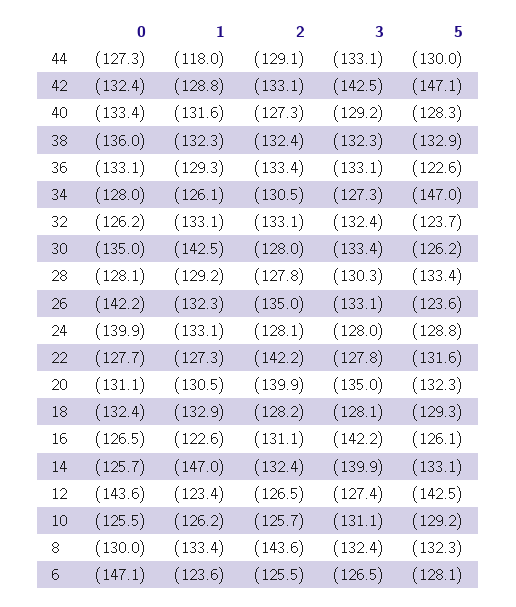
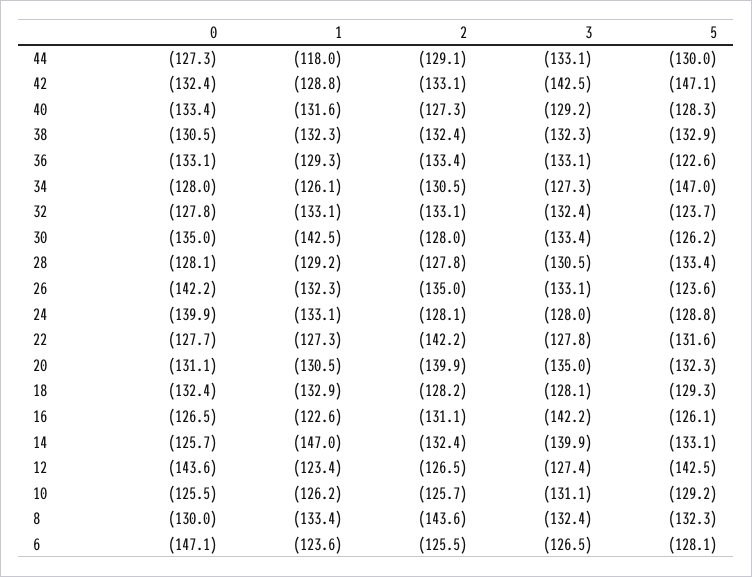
  {
    "0": {
      "44": -127.3,
      "42": -132.4,
      "40": -133.4,
-     "38": -136,
+     "38": -130.5,
      "36": -133.1,
      "34": -128,
-     "32": -126.2,
+     "32": -127.8,
      "30": -135,
      "28": -128.1,
      "26": -142.2,
      "24": -139.9,
      "22": -127.7,
      "20": -131.1,
      "18": -132.4,
      "16": -126.5,
      "14": -125.7,
      "12": -143.6,
      "10": -125.5,
      "8": -130,
      "6": -147.1
    },
    "1": {
      "44": -118,
      "42": -128.8,
      "40": -131.6,
      "38": -132.3,
      "36": -129.3,
      "34": -126.1,
      "32": -133.1,
      "30": -142.5,
      "28": -129.2,
      "26": -132.3,
      "24": -133.1,
      "22": -127.3,
      "20": -130.5,
      "18": -132.9,
      "16": -122.6,
      "14": -147,
      "12": -123.4,
      "10": -126.2,
      "8": -133.4,
      "6": -123.6
    },
    "2": {
      "44": -129.1,
      "42": -133.1,
      "40": -127.3,
      "38": -132.4,
      "36": -133.4,
      "34": -130.5,
      "32": -133.1,
      "30": -128,
      "28": -127.8,
      "26": -135,
      "24": -128.1,
      "22": -142.2,
      "20": -139.9,
      "18": -128.2,
      "16": -131.1,
      "14": -132.4,
      "12": -126.5,
      "10": -125.7,
      "8": -143.6,
      "6": -125.5
    },
    "3": {
      "44": -133.1,
      "42": -142.5,
      "40": -129.2,
      "38": -132.3,
      "36": -133.1,
      "34": -127.3,
      "32": -132.4,
      "30": -133.4,
-     "28": -130.3,
+     "28": -130.5,
      "26": -133.1,
      "24": -128,
      "22": -127.8,
      "20": -135,
      "18": -128.1,
      "16": -142.2,
      "14": -139.9,
      "12": -127.4,
      "10": -131.1,
      "8": -132.4,
      "6": -126.5
    },
    "5": {
      "44": -130,
      "42": -147.1,
      "40": -128.3,
      "38": -132.9,
      "36": -122.6,
      "34": -147,
      "32": -123.7,
      "30": -126.2,
      "28": -133.4,
      "26": -123.6,
      "24": -128.8,
      "22": -131.6,
      "20": -132.3,
      "18": -129.3,
      "16": -126.1,
      "14": -133.1,
      "12": -142.5,
      "10": -129.2,
      "8": -132.3,
      "6": -128.1
    }
  }

